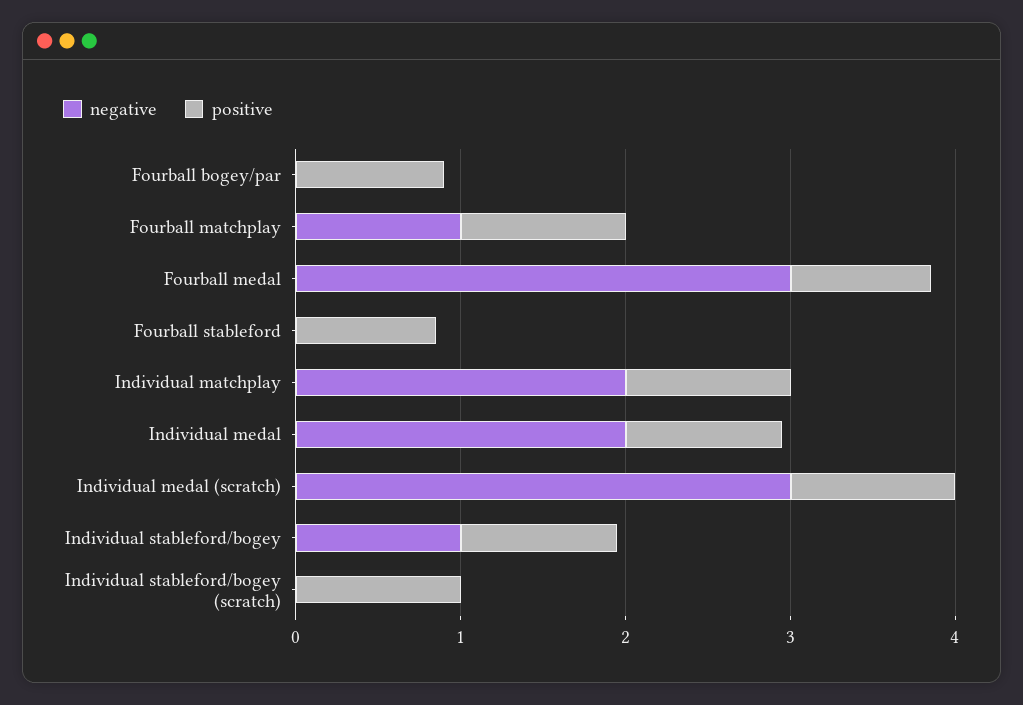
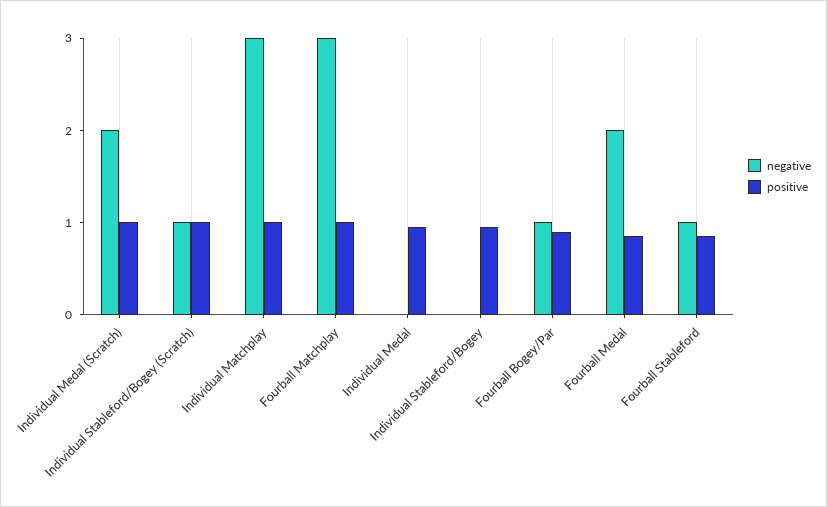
  {
    "negative": {
-     "Fourball bogey/par": 0,
+     "Fourball bogey/par": 1,
-     "Fourball matchplay": 1,
+     "Fourball matchplay": 3,
-     "Fourball medal": 3,
+     "Fourball medal": 2,
-     "Fourball stableford": 0,
+     "Fourball stableford": 1,
-     "Individual matchplay": 2,
+     "Individual matchplay": 3,
-     "Individual medal": 2,
+     "Individual medal": 0,
-     "Individual medal (scratch)": 3,
+     "Individual medal (scratch)": 2,
-     "Individual stableford/bogey": 1,
+     "Individual stableford/bogey": 0,
-     "Individual stableford/bogey (scratch)": 0
+     "Individual stableford/bogey (scratch)": 1
    },
    "positive": {
      "Fourball bogey/par": 1,
      "Fourball matchplay": 1,
      "Fourball medal": 0.8,
      "Fourball stableford": 0.8,
      "Individual matchplay": 1,
      "Individual medal": 1,
      "Individual medal (scratch)": 1,
      "Individual stableford/bogey": 1,
      "Individual stableford/bogey (scratch)": 1
    }
  }

